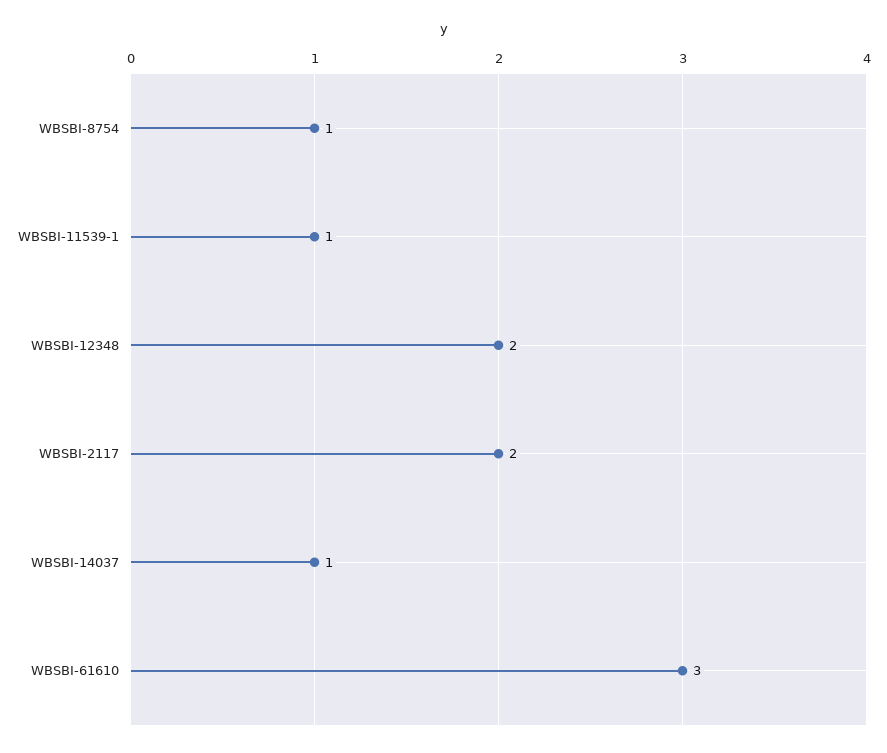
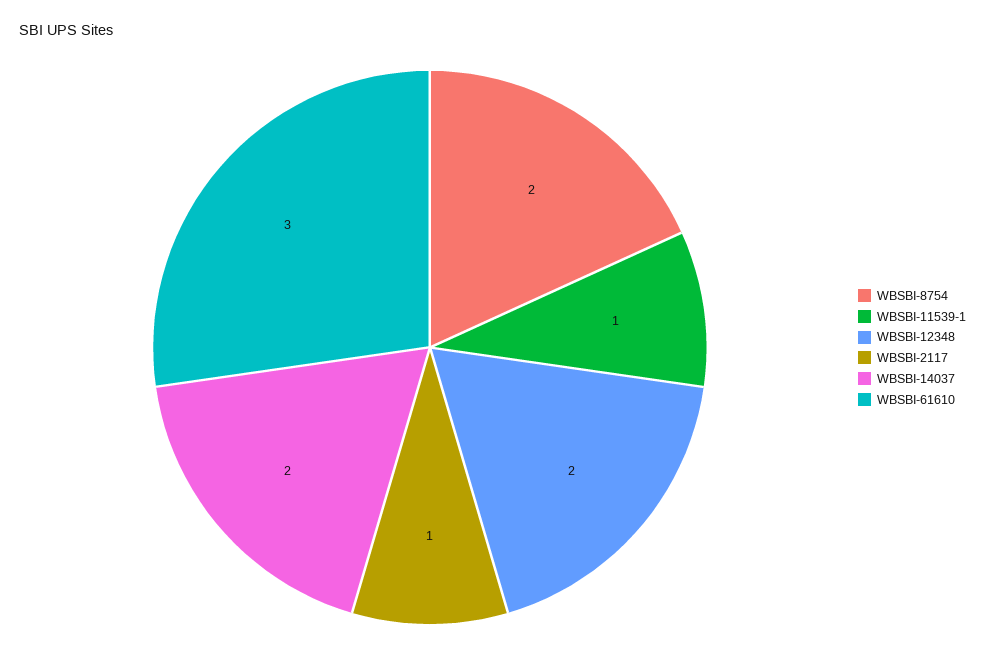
  {
-   "WBSBI-8754": 1,
+   "WBSBI-8754": 2,
    "WBSBI-11539-1": 1,
    "WBSBI-12348": 2,
-   "WBSBI-2117": 2,
+   "WBSBI-2117": 1,
-   "WBSBI-14037": 1,
+   "WBSBI-14037": 2,
    "WBSBI-61610": 3
  }

